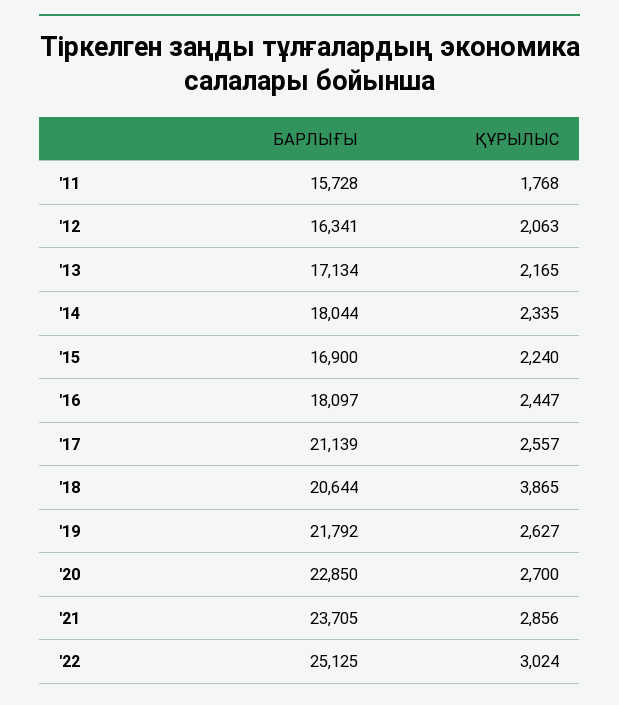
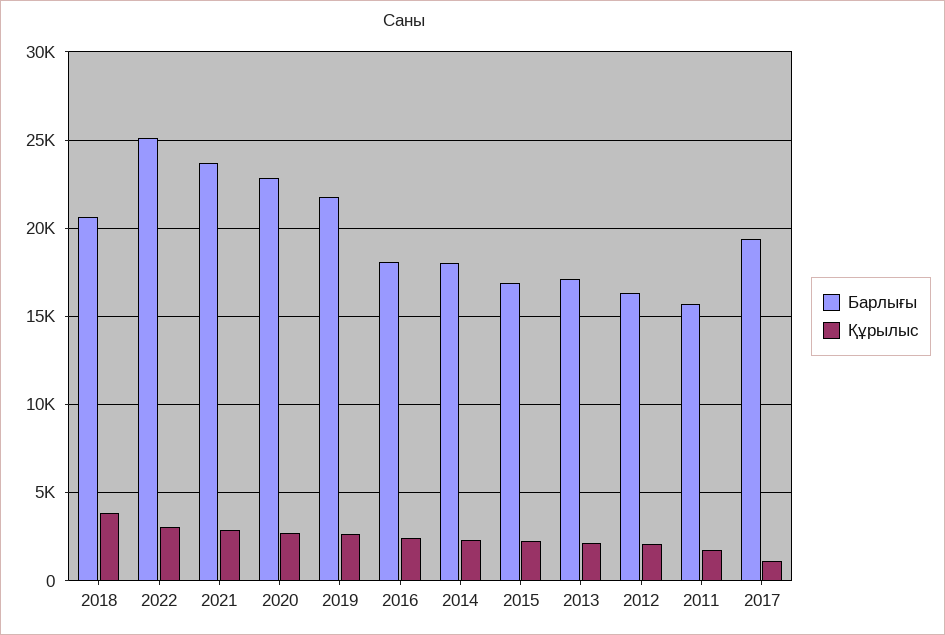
  {
    "БАРЛЫҒЫ": {
      "'11": 15728,
      "'12": 16341,
      "'13": 17134,
      "'14": 18044,
      "'15": 16900,
      "'16": 18097,
-     "'17": 21139,
+     "'17": 19500,
      "'18": 20644,
      "'19": 21792,
      "'20": 22850,
      "'21": 23705,
      "'22": 25125
    },
    "ҚҰРЫЛЫС": {
      "'11": 1768,
      "'12": 2063,
      "'13": 2165,
      "'14": 2335,
      "'15": 2240,
      "'16": 2447,
-     "'17": 2557,
+     "'17": 1000,
      "'18": 3865,
      "'19": 2627,
      "'20": 2700,
      "'21": 2856,
      "'22": 3024
    }
  }

